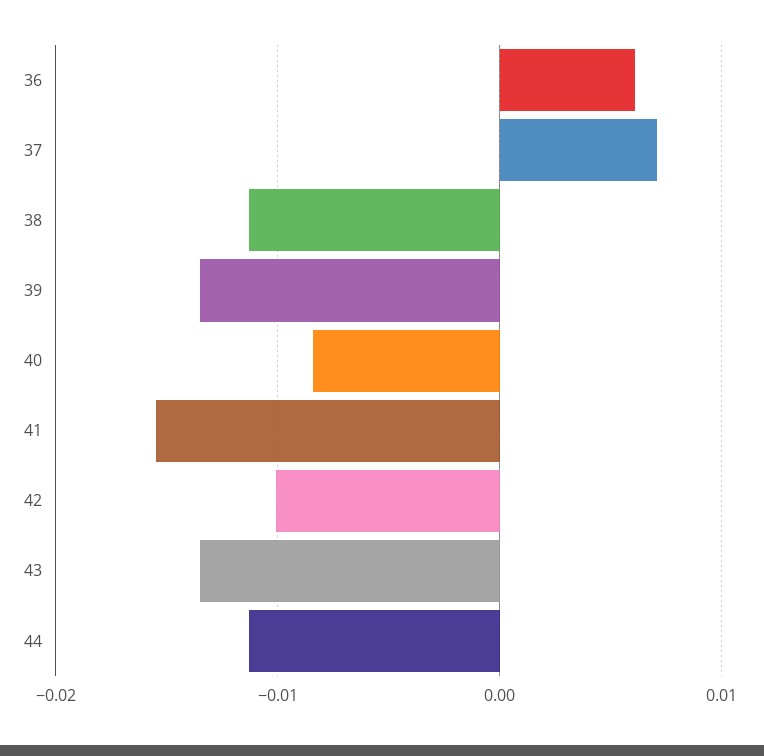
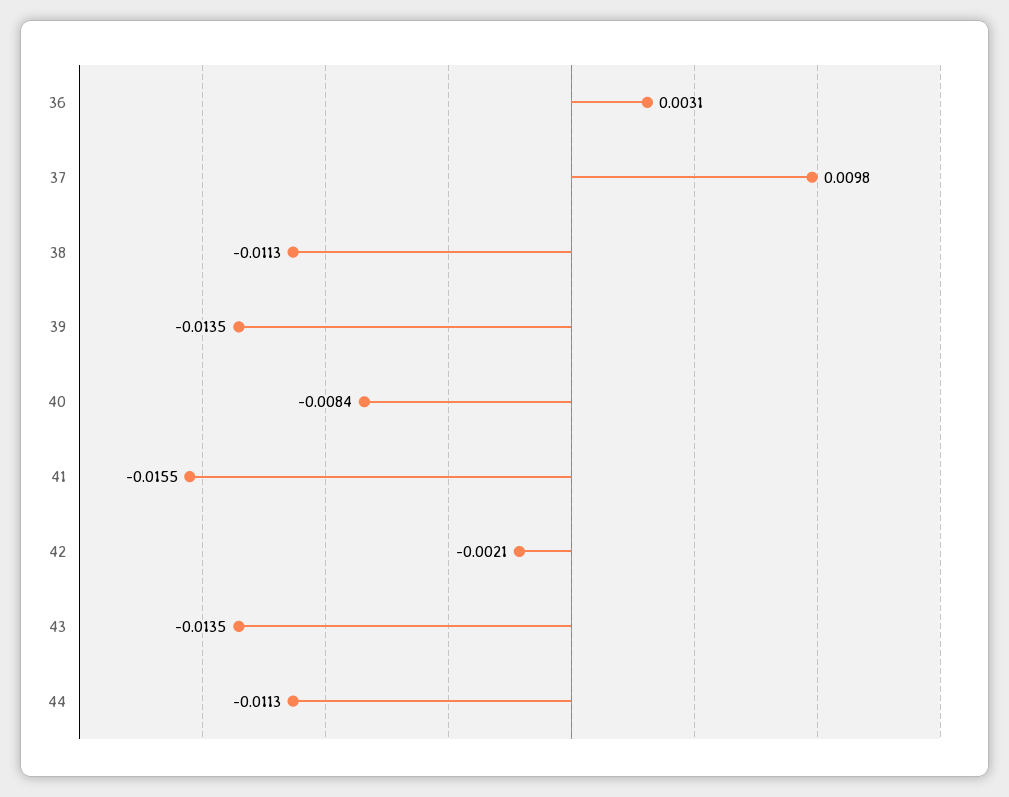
  {
-   "36": 0.006,
+   "36": 0.0031,
-   "37": 0.007,
+   "37": 0.0098,
    "38": -0.0113,
    "39": -0.0135,
    "40": -0.0084,
    "41": -0.0155,
-   "42": -0.01,
+   "42": -0.0021,
    "43": -0.0135,
    "44": -0.0113
  }

